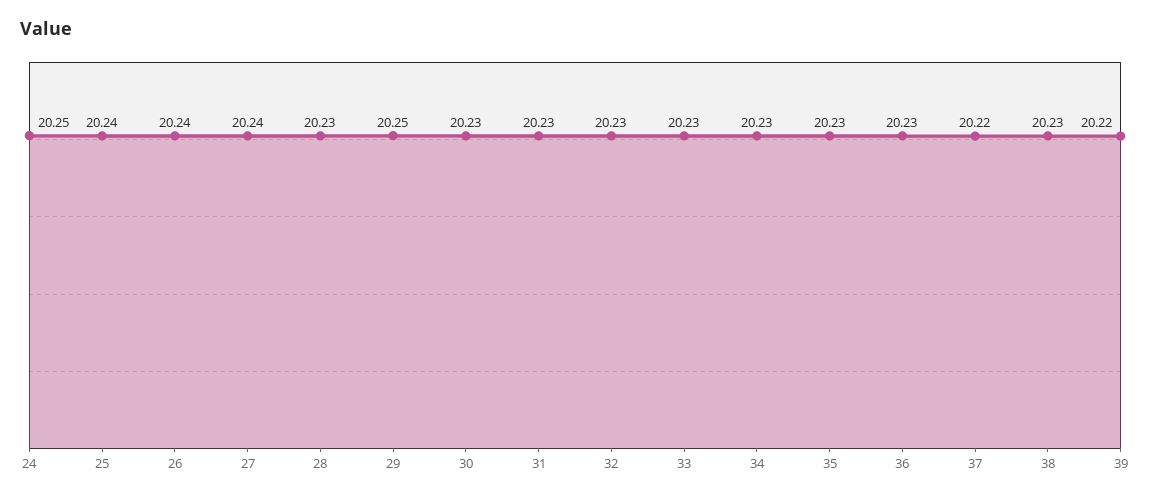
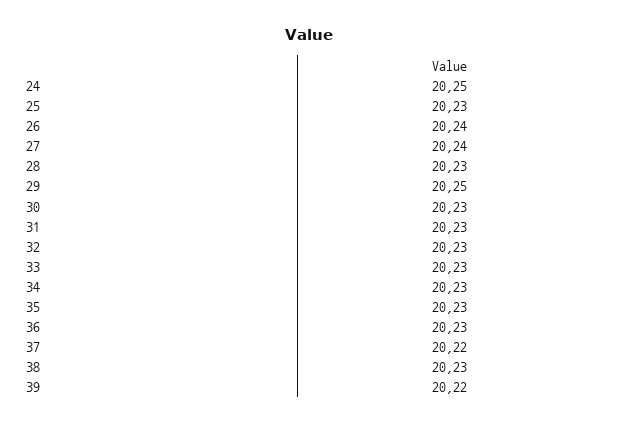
  {
    "24": 20.25,
-   "25": 20.24,
+   "25": 20.23,
    "26": 20.24,
    "27": 20.24,
    "28": 20.23,
    "29": 20.25,
    "30": 20.23,
    "31": 20.23,
    "32": 20.23,
    "33": 20.23,
    "34": 20.23,
    "35": 20.23,
    "36": 20.23,
    "37": 20.22,
    "38": 20.23,
    "39": 20.22
  }

